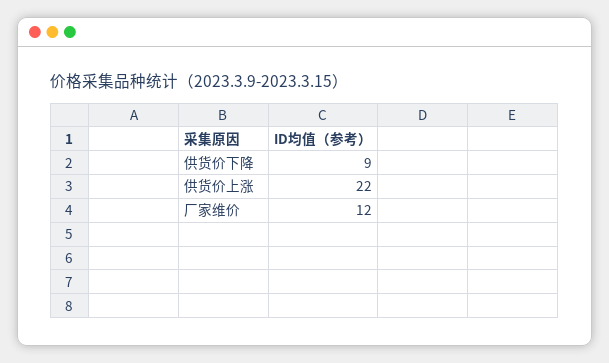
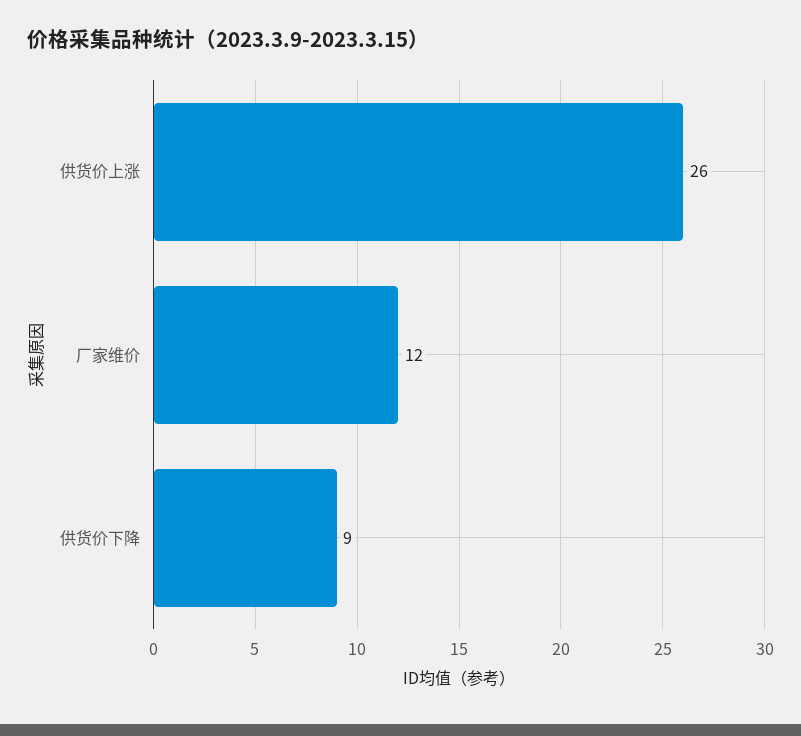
  {
    "供货价下降": 9,
-   "供货价上涨": 22,
+   "供货价上涨": 26,
    "厂家维价": 12
  }

